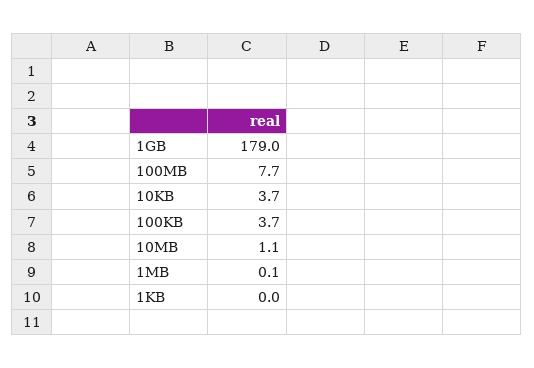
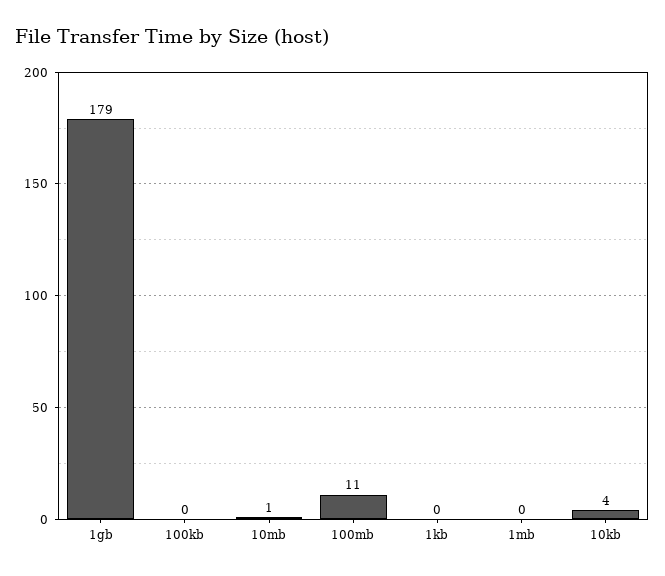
  {
    "1GB": 179,
-   "100MB": 7.7,
+   "100MB": 11,
    "10KB": 3.7,
-   "100KB": 3.7,
+   "100KB": 0,
    "10MB": 1.1,
    "1MB": 0.1,
    "1KB": 0
  }

